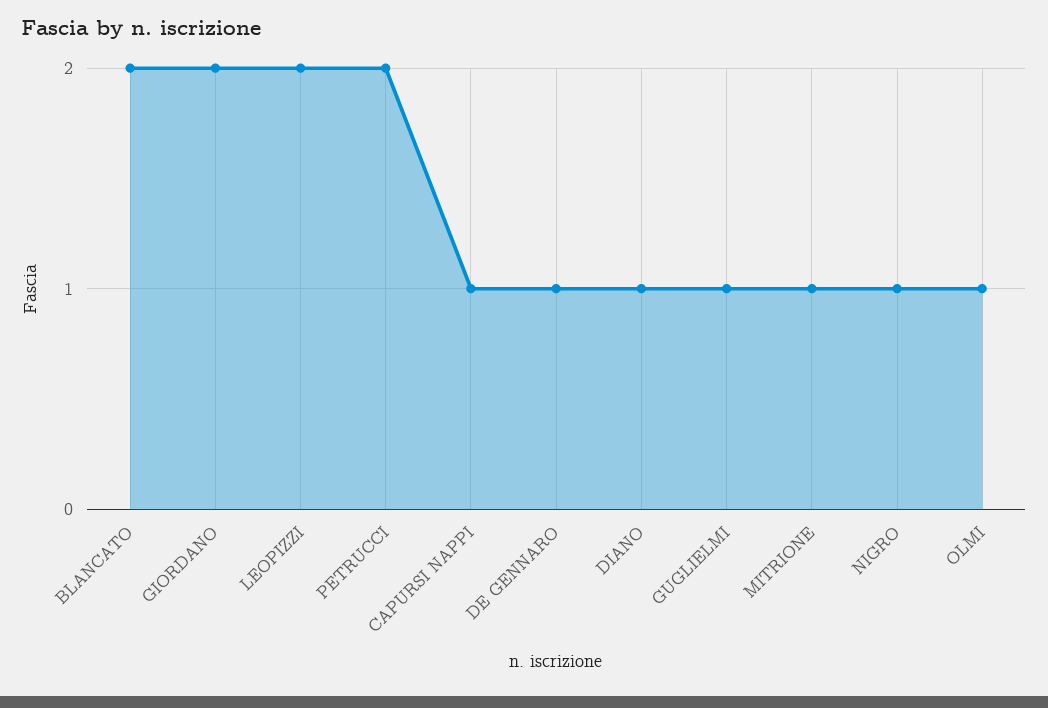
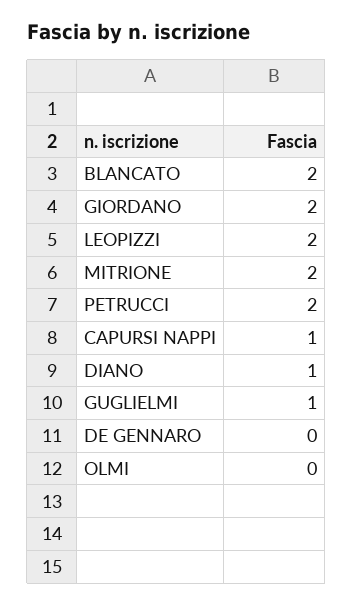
  {
    "BLANCATO": 2,
    "GIORDANO": 2,
    "LEOPIZZI": 2,
    "PETRUCCI": 2,
    "CAPURSI NAPPI": 1,
-   "DE GENNARO": 1,
+   "DE GENNARO": 0,
    "DIANO": 1,
    "GUGLIELMI": 1,
-   "MITRIONE": 1,
+   "MITRIONE": 2,
-   "NIGRO": 1,
-   "OLMI": 1
+   "OLMI": 0
  }

